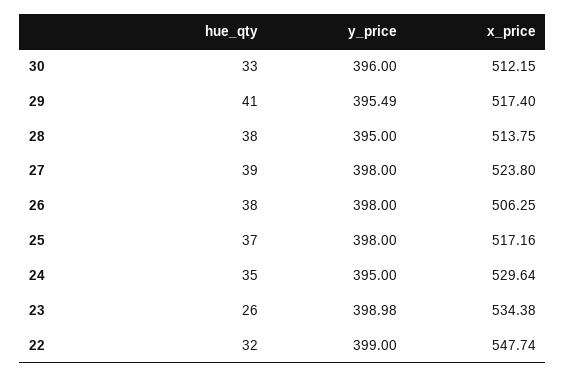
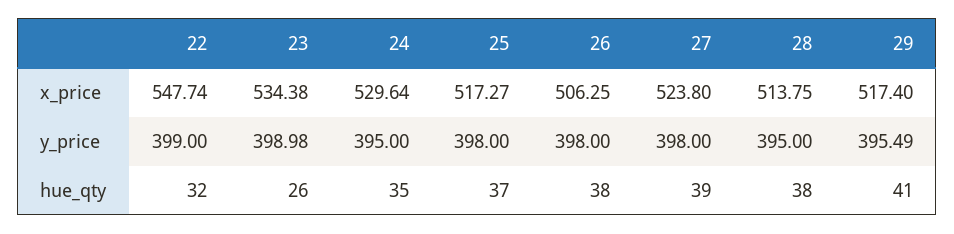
  {
    "hue_qty": {
-     "30": 33,
      "29": 41,
      "28": 38,
      "27": 39,
      "26": 38,
      "25": 37,
      "24": 35,
      "23": 26,
      "22": 32
    },
    "y_price": {
-     "30": 396,
      "29": 395.49,
      "28": 395,
      "27": 398,
      "26": 398,
      "25": 398,
      "24": 395,
      "23": 398.98,
      "22": 399
    },
    "x_price": {
-     "30": 512.15,
      "29": 517.4,
      "28": 513.75,
      "27": 523.8,
      "26": 506.25,
-     "25": 517.16,
+     "25": 517.27,
      "24": 529.64,
      "23": 534.38,
      "22": 547.74
    }
  }

